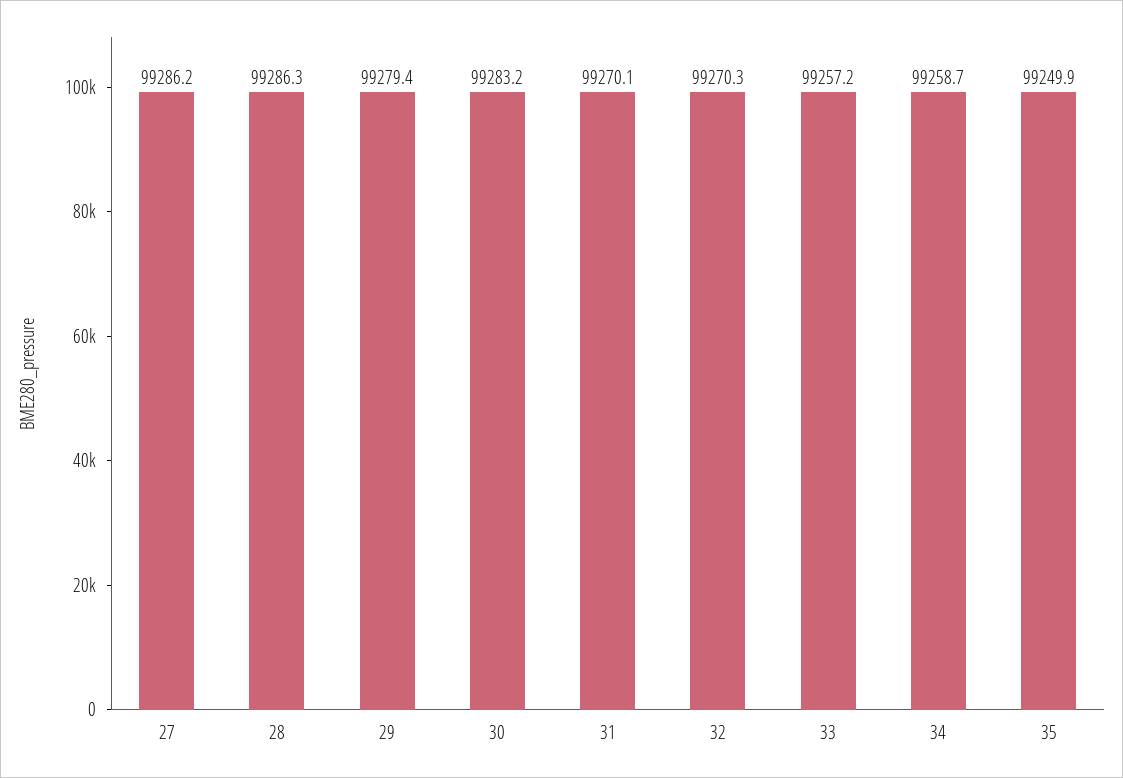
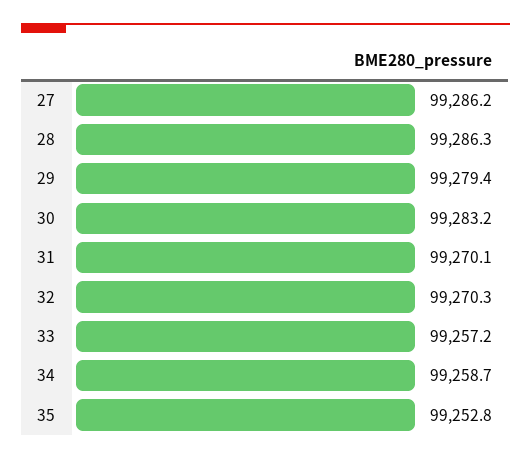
  {
    "27": 99286.2,
    "28": 99286.3,
    "29": 99279.4,
    "30": 99283.2,
    "31": 99270.1,
    "32": 99270.3,
    "33": 99257.2,
    "34": 99258.7,
-   "35": 99249.9
+   "35": 99252.8
  }

